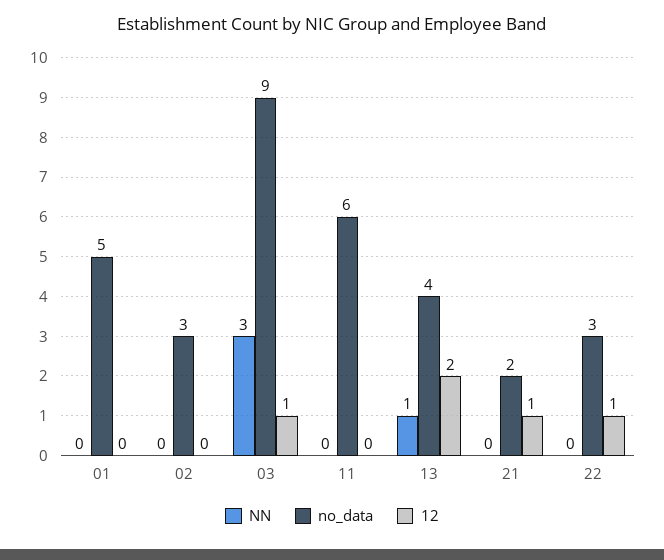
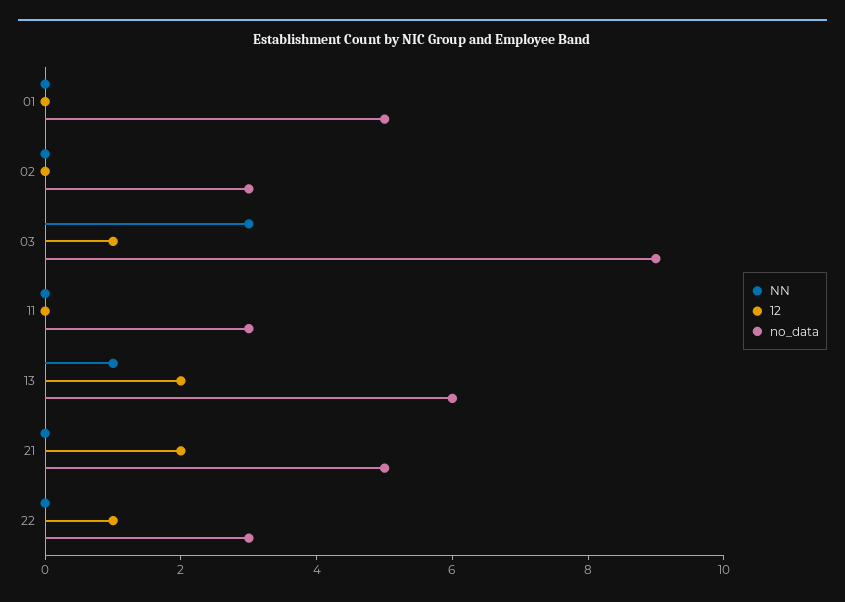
  {
    "NN": {
      "01": 0,
      "02": 0,
      "03": 3,
      "11": 0,
      "13": 1,
      "21": 0,
      "22": 0
    },
    "no_data": {
      "01": 5,
      "02": 3,
      "03": 9,
-     "11": 6,
+     "11": 3,
-     "13": 4,
+     "13": 6,
-     "21": 2,
+     "21": 5,
      "22": 3
    },
    "12": {
      "01": 0,
      "02": 0,
      "03": 1,
      "11": 0,
      "13": 2,
-     "21": 1,
+     "21": 2,
      "22": 1
    }
  }

